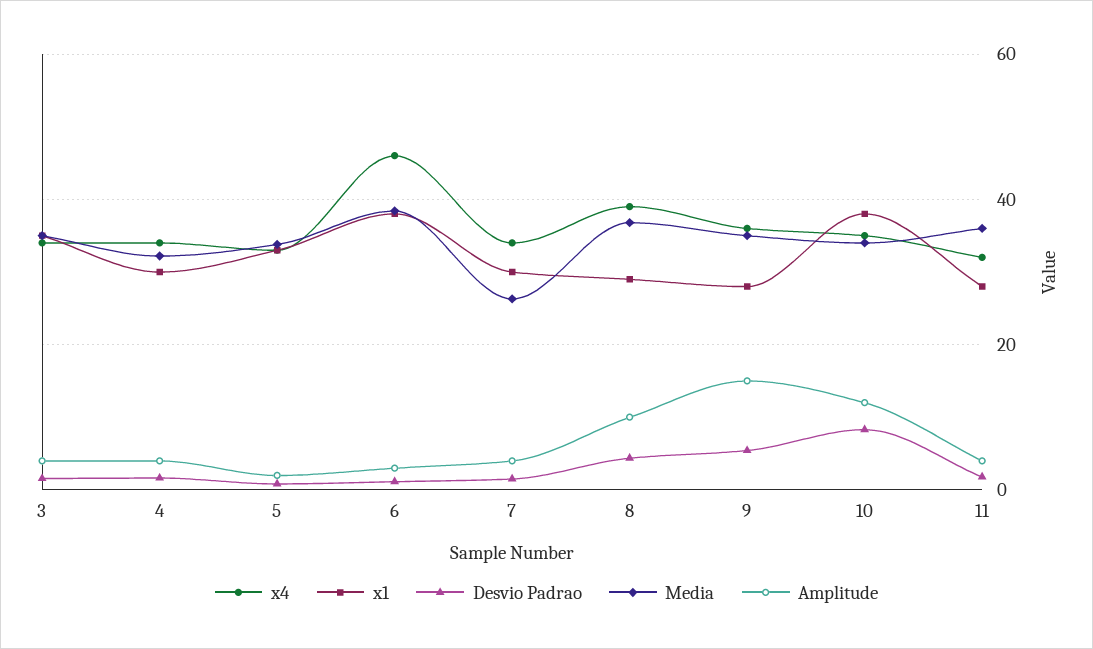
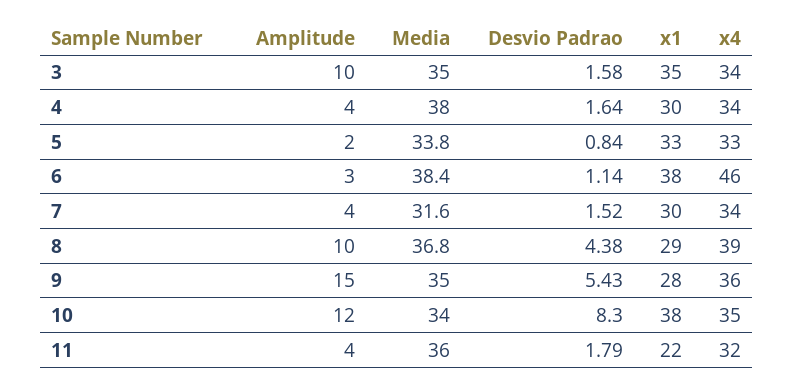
  {
    "x4": {
      "3": 34,
      "4": 34,
      "5": 33,
      "6": 46,
      "7": 34,
      "8": 39,
      "9": 36,
      "10": 35,
      "11": 32
    },
    "x1": {
      "3": 35,
      "4": 30,
      "5": 33,
      "6": 38,
      "7": 30,
      "8": 29,
      "9": 28,
      "10": 38,
-     "11": 28
+     "11": 22
    },
    "Desvio Padrao": {
      "3": 1.58,
      "4": 1.64,
      "5": 0.84,
      "6": 1.14,
      "7": 1.52,
      "8": 4.38,
      "9": 5.43,
      "10": 8.3,
      "11": 1.79
    },
    "Media": {
      "3": 35,
-     "4": 32,
+     "4": 38,
      "5": 33.8,
      "6": 38.4,
-     "7": 26,
+     "7": 31.6,
      "8": 36.8,
      "9": 35,
      "10": 34,
      "11": 36
    },
    "Amplitude": {
-     "3": 4,
+     "3": 10,
      "4": 4,
      "5": 2,
      "6": 3,
      "7": 4,
      "8": 10,
      "9": 15,
      "10": 12,
      "11": 4
    }
  }

